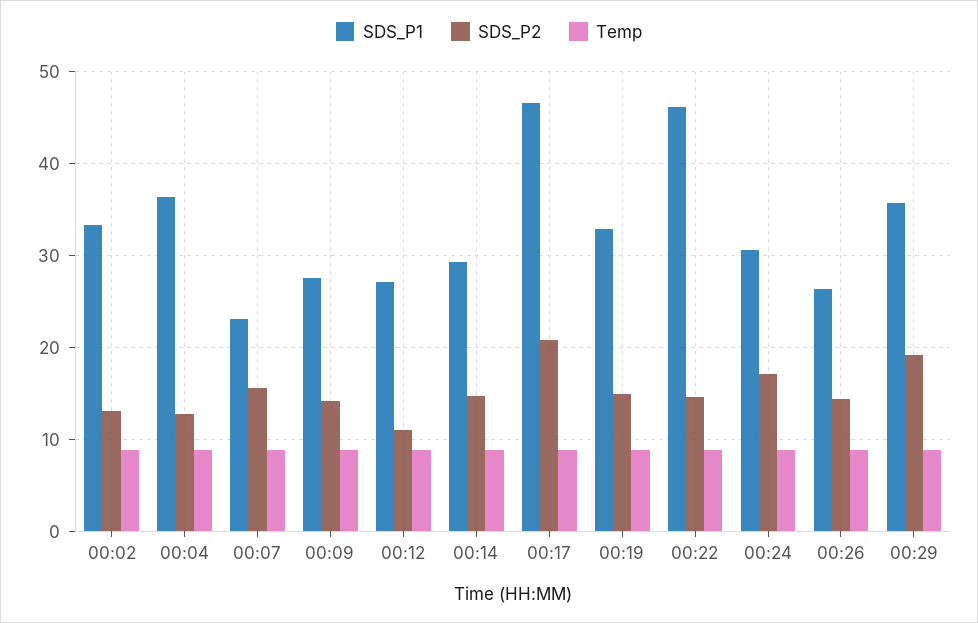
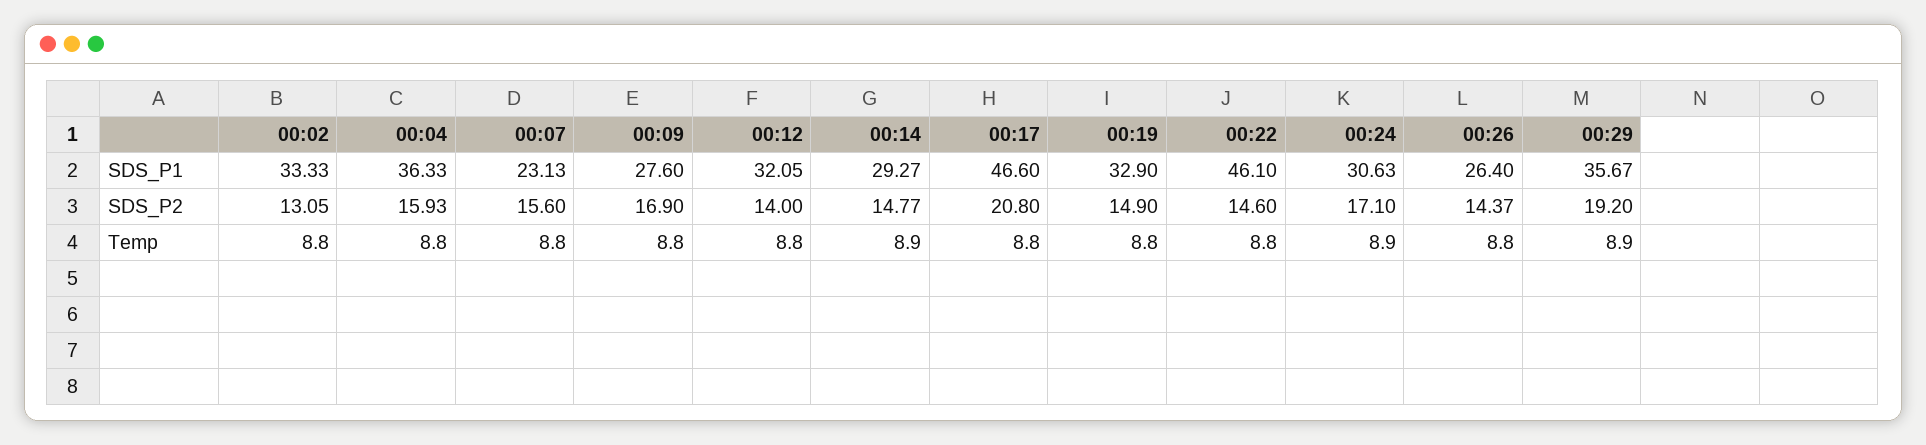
  {
    "SDS_P1": {
      "00:02": 33.33,
      "00:04": 36.33,
      "00:07": 23.13,
      "00:09": 27.6,
-     "00:12": 27,
+     "00:12": 32.05,
      "00:14": 29.27,
      "00:17": 46.6,
      "00:19": 32.9,
      "00:22": 46.1,
      "00:24": 30.63,
      "00:26": 26.4,
      "00:29": 35.67
    },
    "SDS_P2": {
      "00:02": 13.05,
-     "00:04": 13,
+     "00:04": 15.93,
      "00:07": 15.6,
-     "00:09": 14,
+     "00:09": 16.9,
-     "00:12": 11,
+     "00:12": 14,
      "00:14": 14.77,
      "00:17": 20.8,
      "00:19": 14.9,
      "00:22": 14.6,
      "00:24": 17.1,
      "00:26": 14.37,
      "00:29": 19.2
    },
    "Temp": {
      "00:02": 8.8,
      "00:04": 8.8,
      "00:07": 8.8,
      "00:09": 8.8,
      "00:12": 8.8,
      "00:14": 8.9,
      "00:17": 8.8,
      "00:19": 8.8,
      "00:22": 8.8,
      "00:24": 8.9,
      "00:26": 8.8,
      "00:29": 8.9
    }
  }

